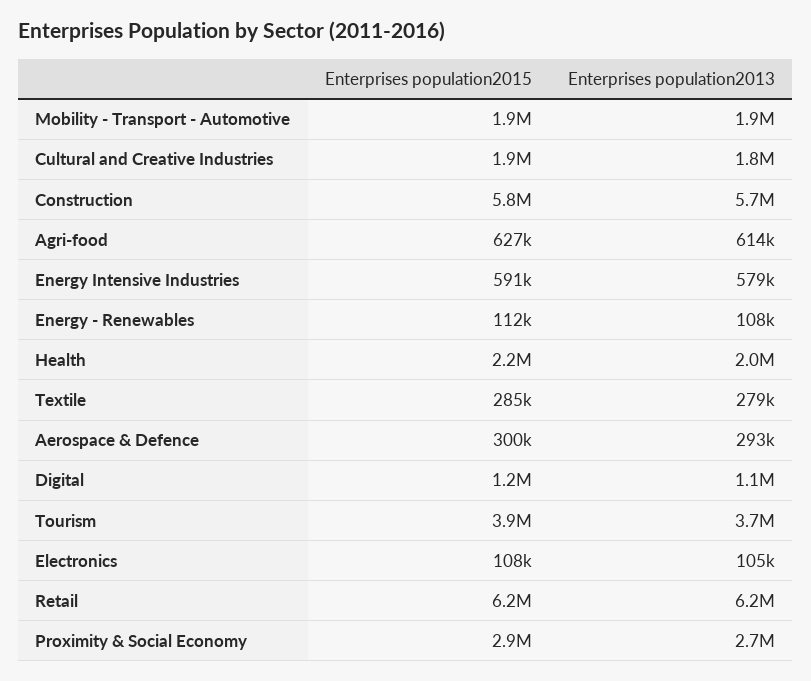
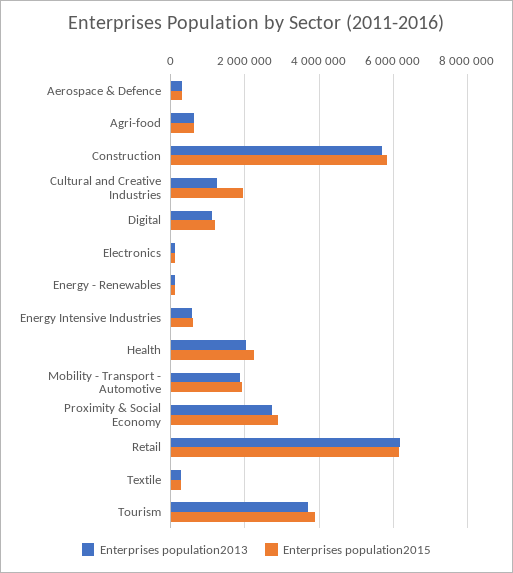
  {
    "Enterprises population2015": {
      "Mobility - Transport - Automotive": 1900000,
      "Cultural and Creative Industries": 1900000,
      "Construction": 5800000,
      "Agri-food": 627000,
      "Energy Intensive Industries": 591000,
      "Energy - Renewables": 112000,
      "Health": 2200000,
      "Textile": 285000,
      "Aerospace & Defence": 300000,
      "Digital": 1200000,
      "Tourism": 3900000,
      "Electronics": 108000,
      "Retail": 6200000,
      "Proximity & Social Economy": 2900000
    },
    "Enterprises population2013": {
      "Mobility - Transport - Automotive": 1900000,
-     "Cultural and Creative Industries": 1800000,
+     "Cultural and Creative Industries": 1200000,
      "Construction": 5700000,
      "Agri-food": 614000,
      "Energy Intensive Industries": 579000,
      "Energy - Renewables": 108000,
      "Health": 2000000,
      "Textile": 279000,
      "Aerospace & Defence": 293000,
      "Digital": 1100000,
      "Tourism": 3700000,
      "Electronics": 105000,
      "Retail": 6200000,
      "Proximity & Social Economy": 2700000
    }
  }

